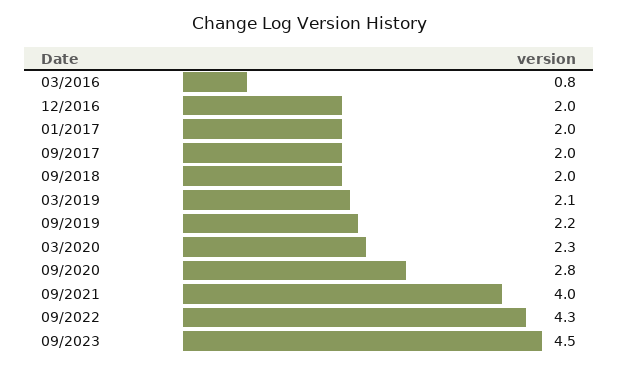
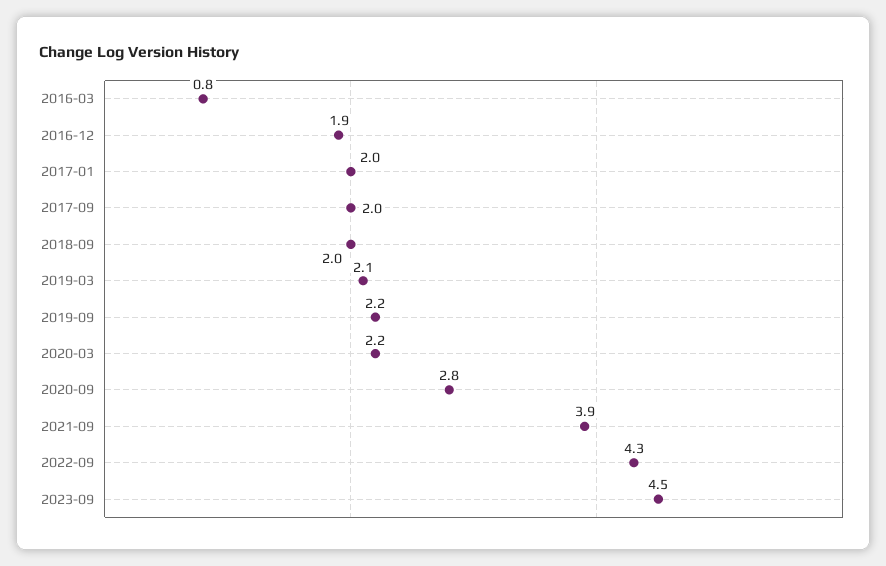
  {
    "03/2016": 0.8,
-   "12/2016": 2,
+   "12/2016": 1.9,
    "01/2017": 2,
    "09/2017": 2,
    "09/2018": 2,
    "03/2019": 2.1,
    "09/2019": 2.2,
-   "03/2020": 2.3,
+   "03/2020": 2.2,
    "09/2020": 2.8,
-   "09/2021": 4,
+   "09/2021": 3.9,
    "09/2022": 4.3,
    "09/2023": 4.5
  }

